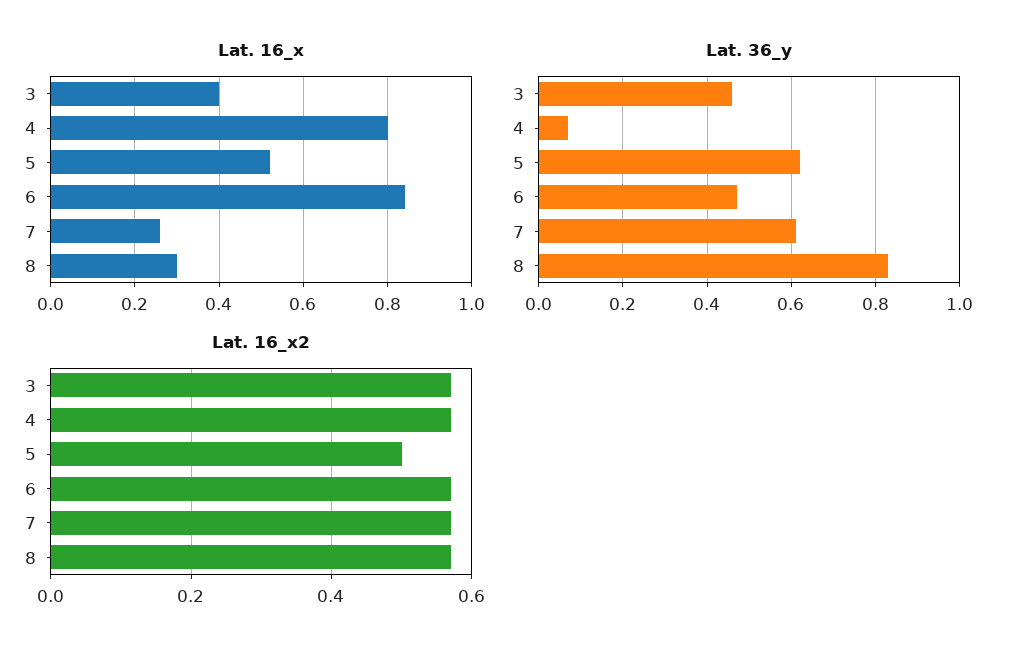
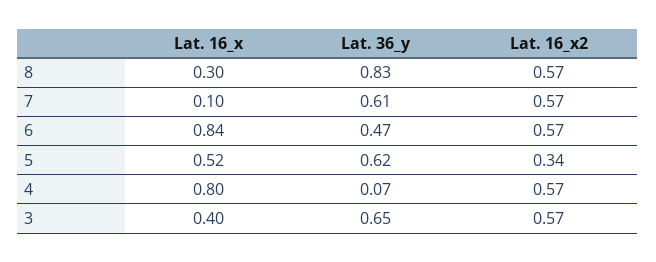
  {
    "Lat. 16_x": {
      "3": 0.4,
      "4": 0.8,
      "5": 0.52,
      "6": 0.84,
-     "7": 0.25,
+     "7": 0.1,
      "8": 0.3
    },
    "Lat. 36_y": {
-     "3": 0.45,
+     "3": 0.65,
      "4": 0.07,
      "5": 0.62,
      "6": 0.47,
      "7": 0.61,
      "8": 0.83
    },
    "Lat. 16_x2": {
      "3": 0.57,
      "4": 0.57,
-     "5": 0.5,
+     "5": 0.34,
      "6": 0.57,
      "7": 0.57,
      "8": 0.57
    }
  }

